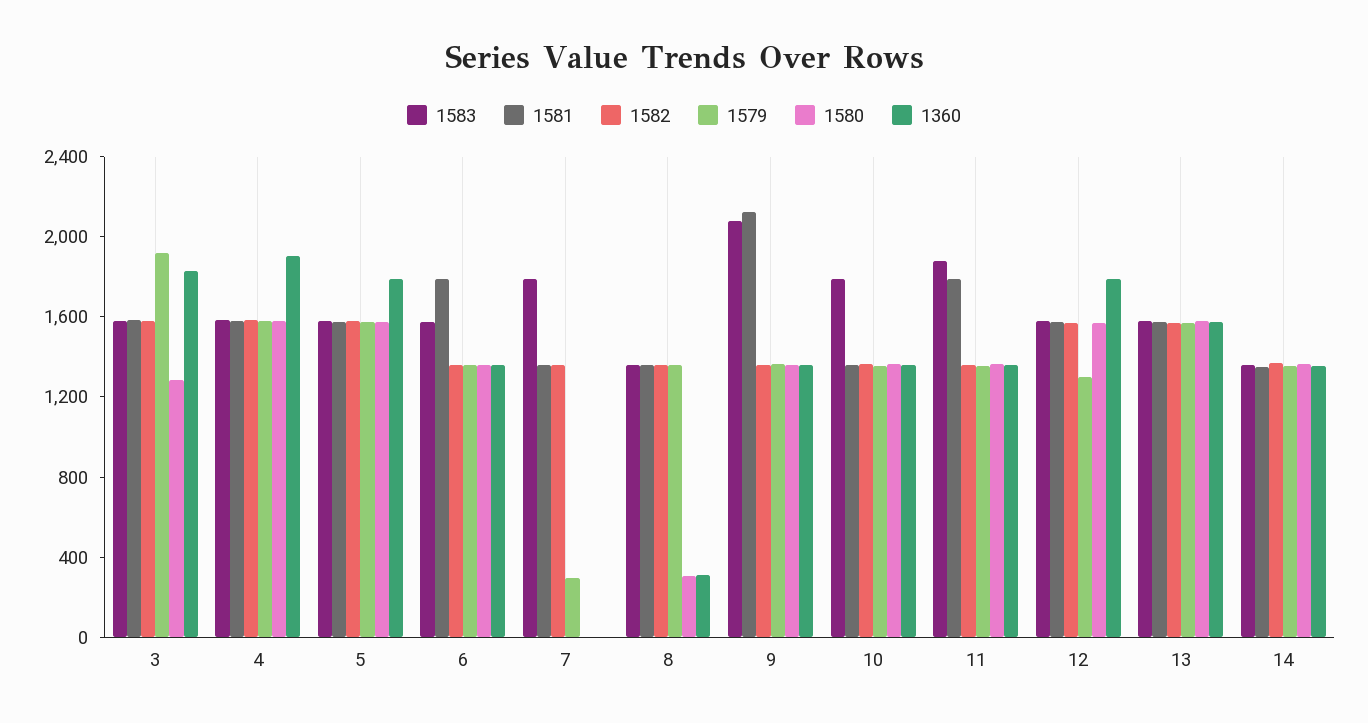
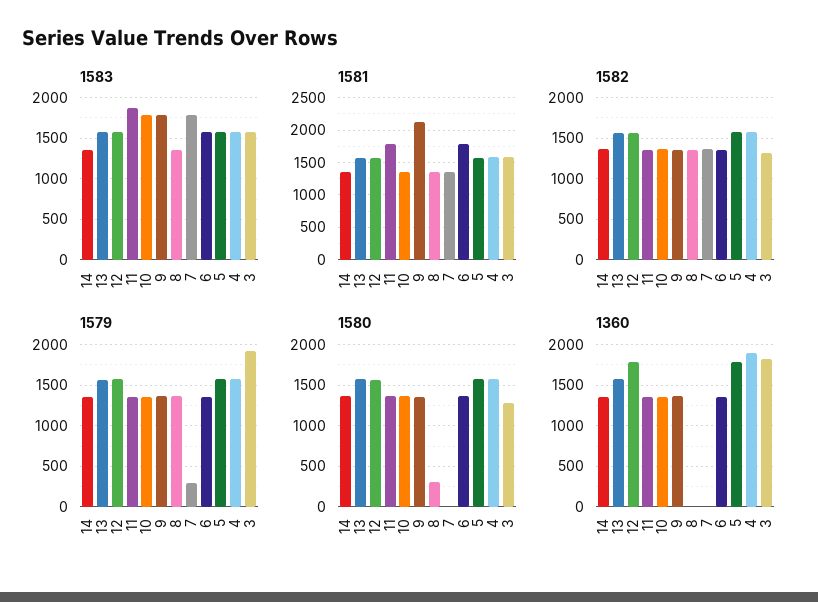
  {
    "1583": {
      "3": 1600,
      "4": 1600,
      "5": 1600,
      "6": 1600,
      "7": 1800,
      "8": 1400,
-     "9": 2100,
+     "9": 1800,
      "10": 1800,
      "11": 1900,
      "12": 1600,
      "13": 1600,
      "14": 1400
    },
    "1581": {
      "3": 1600,
      "4": 1600,
      "5": 1600,
      "6": 1800,
      "7": 1400,
      "8": 1400,
      "9": 2100,
      "10": 1400,
      "11": 1800,
      "12": 1600,
      "13": 1600,
      "14": 1300
    },
    "1582": {
-     "3": 1600,
+     "3": 1300,
      "4": 1600,
      "5": 1600,
      "6": 1400,
      "7": 1400,
      "8": 1400,
      "9": 1400,
      "10": 1400,
      "11": 1400,
      "12": 1600,
      "13": 1600,
      "14": 1400
    },
    "1579": {
      "3": 1900,
      "4": 1600,
      "5": 1600,
      "6": 1400,
      "7": 300,
      "8": 1400,
      "9": 1400,
      "10": 1400,
      "11": 1400,
-     "12": 1300,
+     "12": 1600,
      "13": 1600,
      "14": 1400
    },
    "1580": {
      "3": 1300,
      "4": 1600,
      "5": 1600,
      "6": 1400,
      "7": 0,
      "8": 300,
      "9": 1400,
      "10": 1400,
      "11": 1400,
      "12": 1600,
      "13": 1600,
      "14": 1400
    },
    "1360": {
      "3": 1800,
      "4": 1900,
      "5": 1800,
      "6": 1400,
      "7": 0,
-     "8": 300,
+     "8": 0,
      "9": 1400,
      "10": 1400,
      "11": 1400,
      "12": 1800,
      "13": 1600,
      "14": 1400
    }
  }

